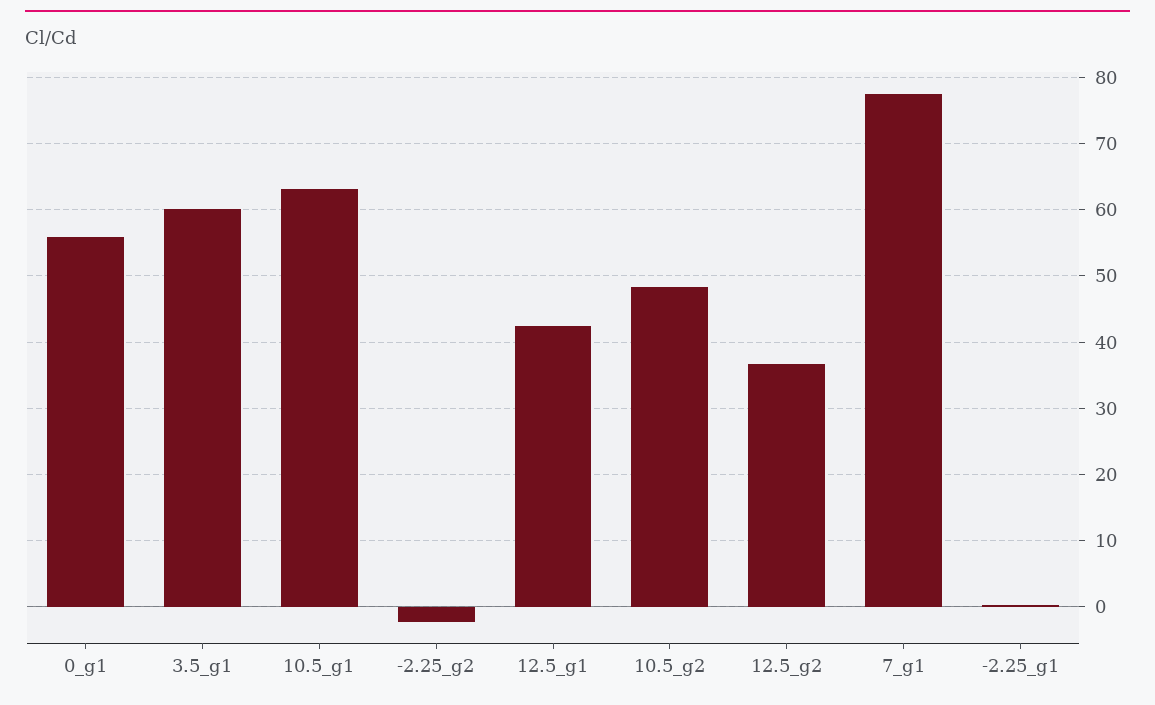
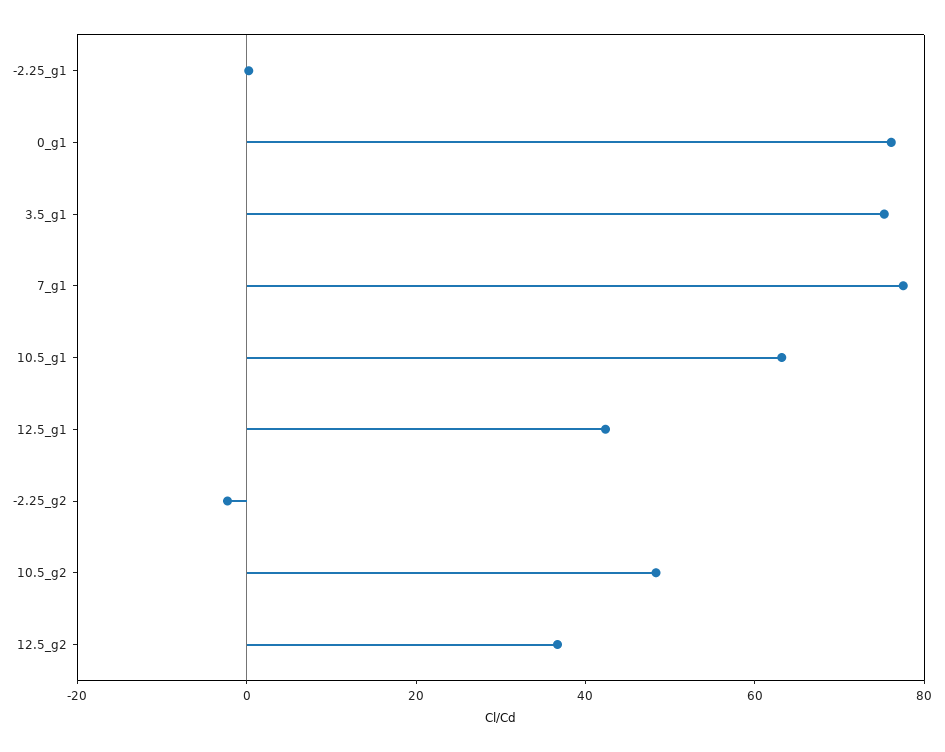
  {
-   "0_g1": 56,
+   "0_g1": 75,
-   "3.5_g1": 60,
+   "3.5_g1": 75,
    "10.5_g1": 63,
    "-2.25_g2": -2,
    "12.5_g1": 42,
    "10.5_g2": 48,
    "12.5_g2": 37,
    "7_g1": 78,
    "-2.25_g1": 0
  }

